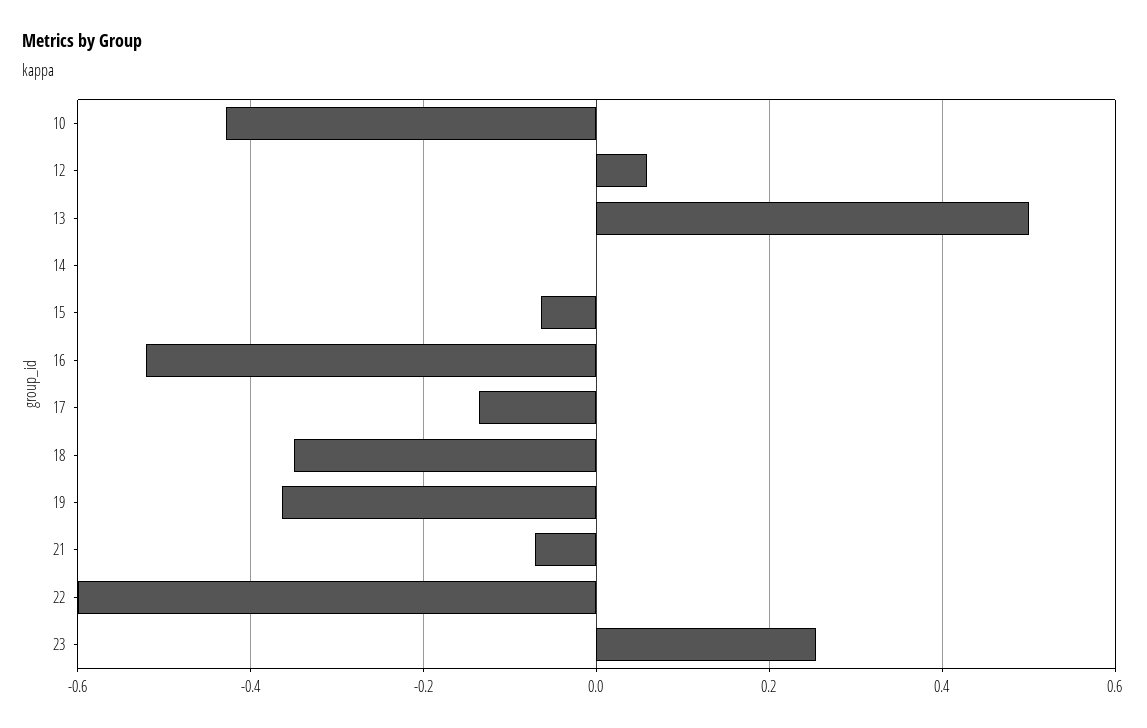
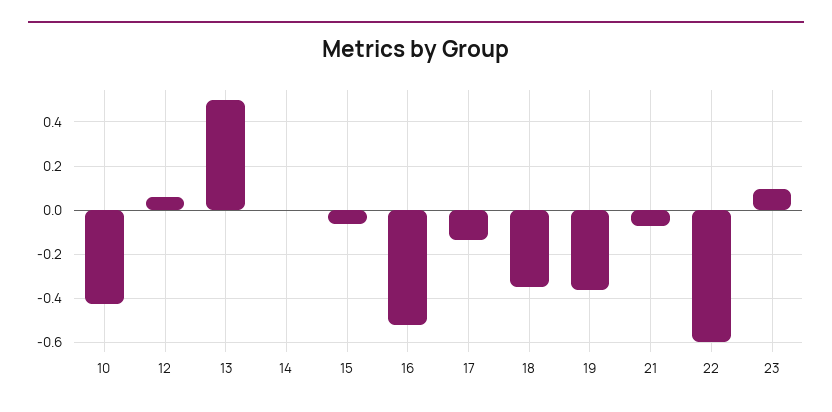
  {
    "10": -0.42,
    "12": 0.06,
    "13": 0.5,
    "14": 0,
    "15": -0.06,
    "16": -0.52,
    "17": -0.14,
    "18": -0.36,
    "19": -0.36,
    "21": -0.08,
    "22": -0.6,
-   "23": 0.26
+   "23": 0.1
  }

